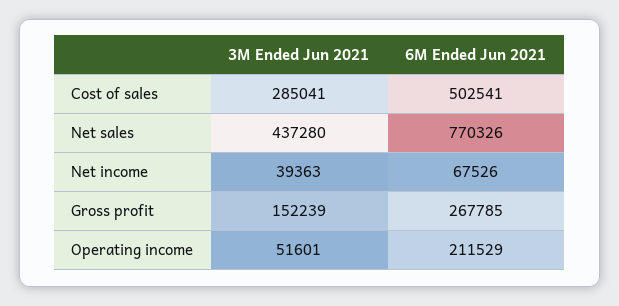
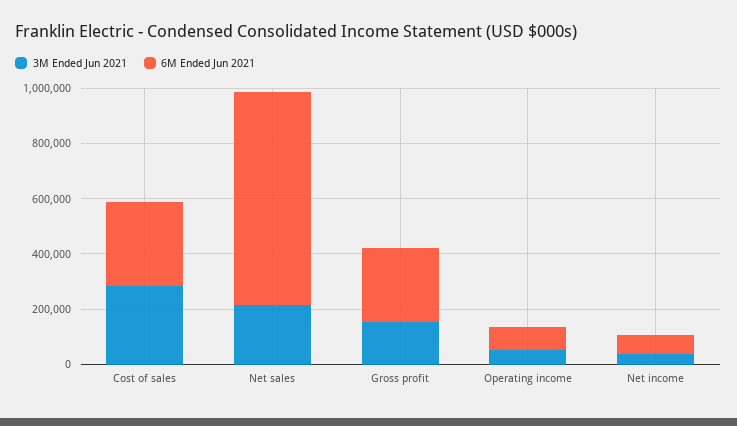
  {
    "3M Ended Jun 2021": {
      "Cost of sales": 285041,
-     "Net sales": 437280,
+     "Net sales": 200000,
      "Net income": 39363,
      "Gross profit": 152239,
      "Operating income": 51601
    },
    "6M Ended Jun 2021": {
-     "Cost of sales": 502541,
+     "Cost of sales": 300000,
      "Net sales": 770326,
      "Net income": 67526,
      "Gross profit": 267785,
-     "Operating income": 211529
+     "Operating income": 100000
    }
  }

